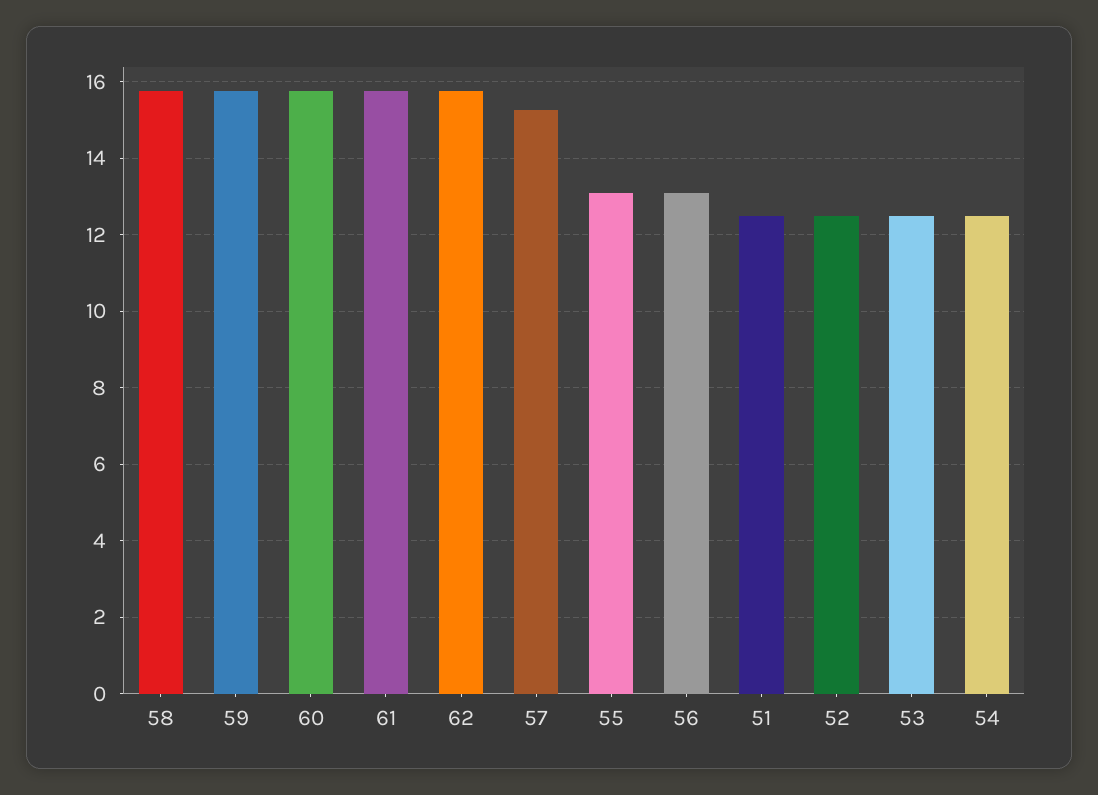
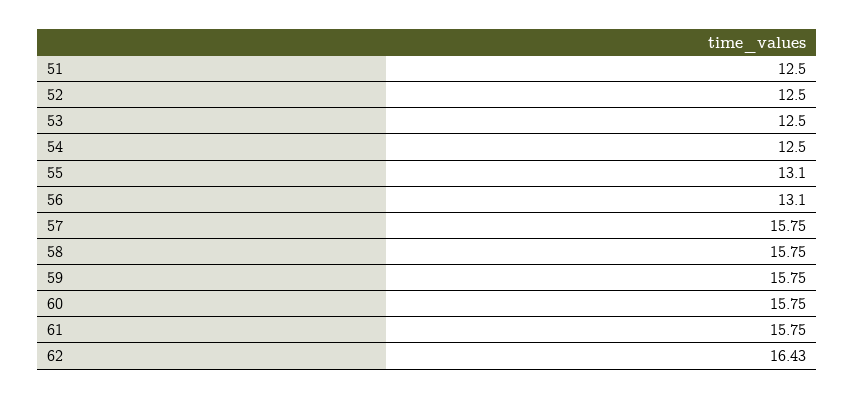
  {
    "58": 15.75,
    "59": 15.75,
    "60": 15.75,
    "61": 15.75,
-   "62": 15.8,
+   "62": 16.43,
-   "57": 15.2,
+   "57": 15.75,
    "55": 13.1,
    "56": 13.1,
    "51": 12.5,
    "52": 12.5,
    "53": 12.5,
    "54": 12.5
  }

